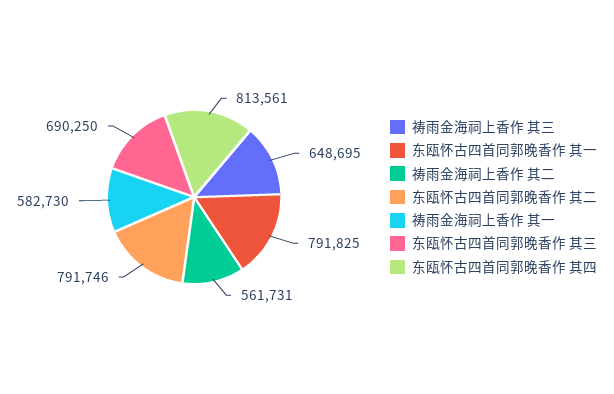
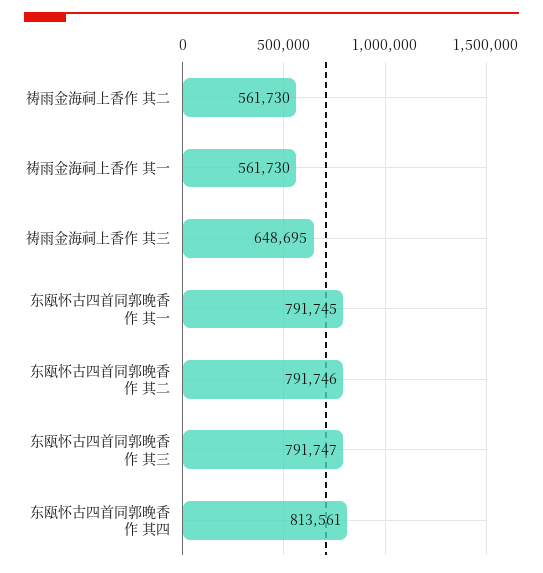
  {
    "祷雨金海祠上香作 其三": 648695,
-   "东瓯怀古四首同郭晚香作 其一": 791825,
+   "东瓯怀古四首同郭晚香作 其一": 791745,
-   "祷雨金海祠上香作 其二": 561731,
+   "祷雨金海祠上香作 其二": 561730,
    "东瓯怀古四首同郭晚香作 其二": 791746,
-   "祷雨金海祠上香作 其一": 582730,
+   "祷雨金海祠上香作 其一": 561730,
-   "东瓯怀古四首同郭晚香作 其三": 690250,
+   "东瓯怀古四首同郭晚香作 其三": 791747,
    "东瓯怀古四首同郭晚香作 其四": 813561
  }

